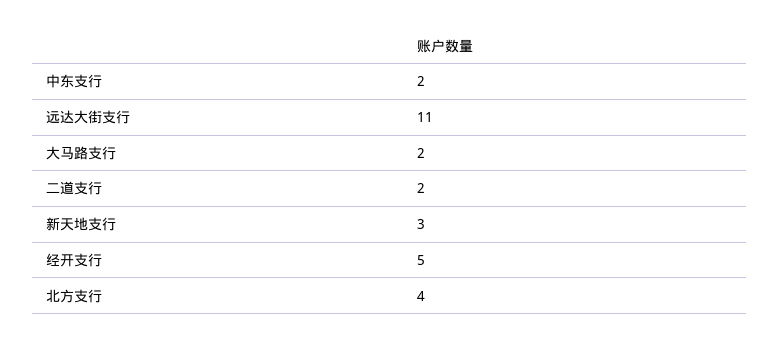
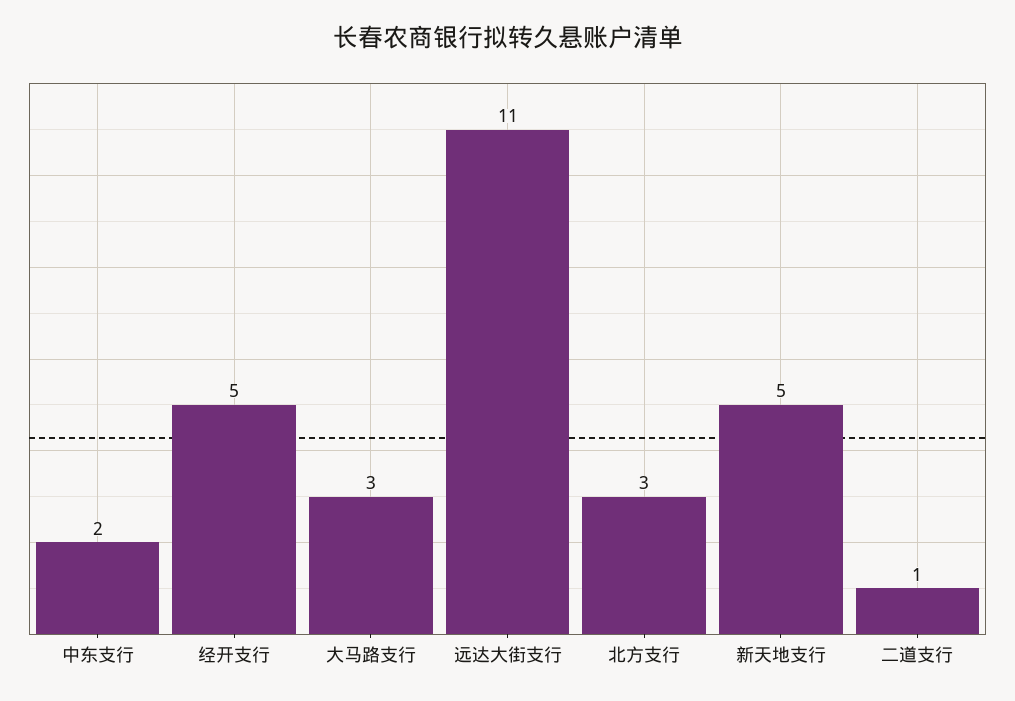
  {
    "中东支行": 2,
    "远达大街支行": 11,
-   "大马路支行": 2,
+   "大马路支行": 3,
-   "二道支行": 2,
+   "二道支行": 1,
-   "新天地支行": 3,
+   "新天地支行": 5,
    "经开支行": 5,
-   "北方支行": 4
+   "北方支行": 3
  }

